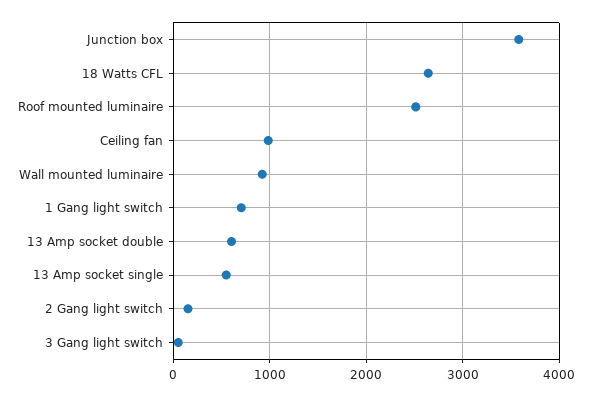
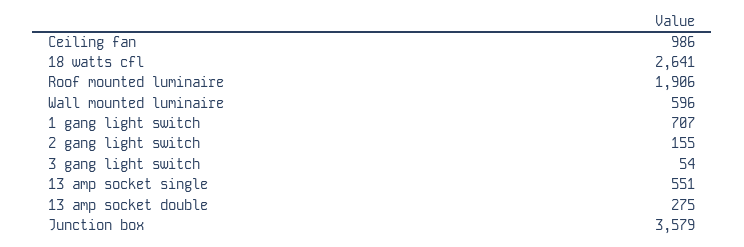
  {
    "Junction box": 3579,
    "18 Watts CFL": 2641,
-   "Roof mounted luminaire": 2500,
+   "Roof mounted luminaire": 1906,
    "Ceiling fan": 986,
-   "Wall mounted luminaire": 900,
+   "Wall mounted luminaire": 596,
    "1 Gang light switch": 707,
-   "13 Amp socket double": 600,
+   "13 Amp socket double": 275,
    "13 Amp socket single": 551,
    "2 Gang light switch": 155,
    "3 Gang light switch": 54
  }

